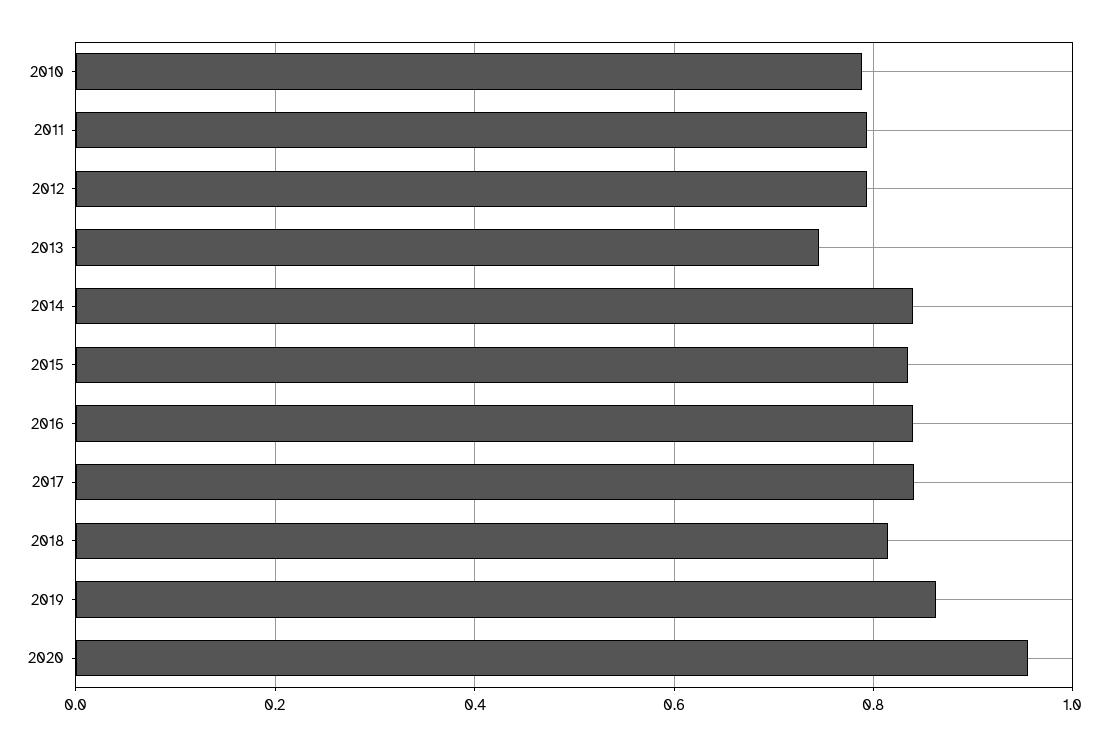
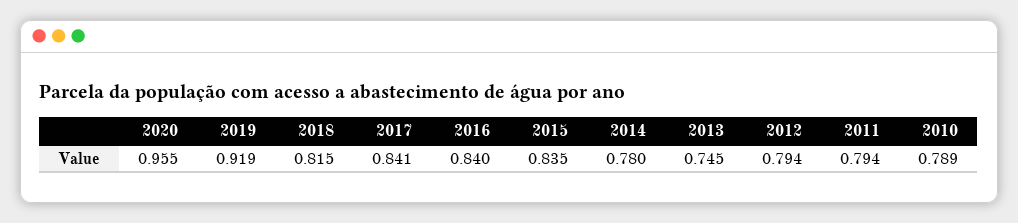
  {
    "2010": 0.789,
    "2011": 0.794,
    "2012": 0.794,
    "2013": 0.745,
-   "2014": 0.84,
+   "2014": 0.78,
    "2015": 0.835,
    "2016": 0.84,
    "2017": 0.841,
    "2018": 0.815,
-   "2019": 0.86,
+   "2019": 0.919,
    "2020": 0.955
  }

